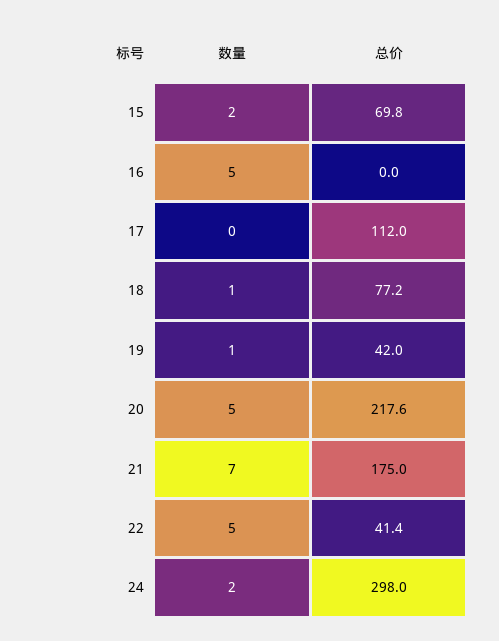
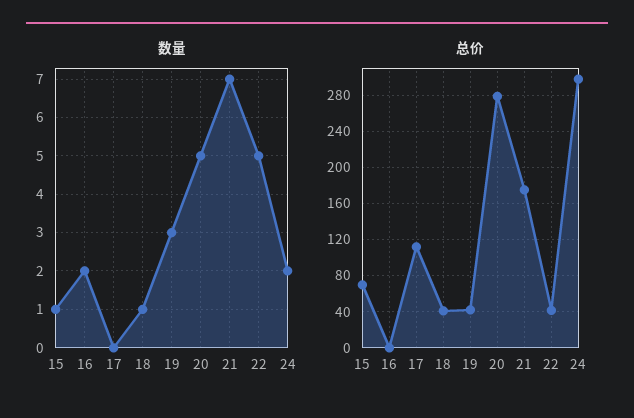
  {
    "数量": {
-     "15": 2,
+     "15": 1,
-     "16": 5,
+     "16": 2,
      "17": 0,
      "18": 1,
-     "19": 1,
+     "19": 3,
      "20": 5,
      "21": 7,
      "22": 5,
      "24": 2
    },
    "总价": {
      "15": 69.8,
      "16": 0,
      "17": 112,
-     "18": 77.2,
+     "18": 40,
      "19": 42,
-     "20": 217.6,
+     "20": 280,
      "21": 175,
      "22": 41.4,
      "24": 298
    }
  }

